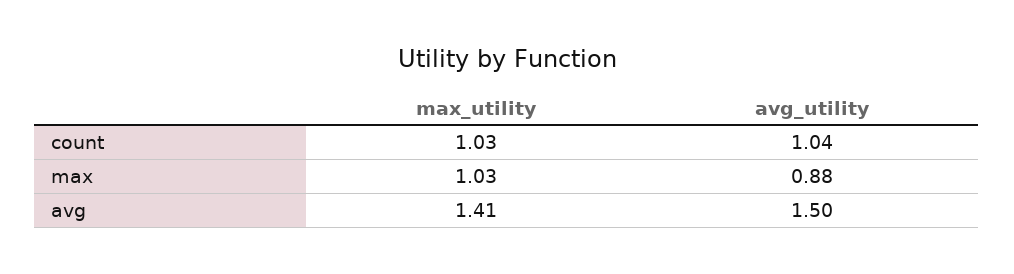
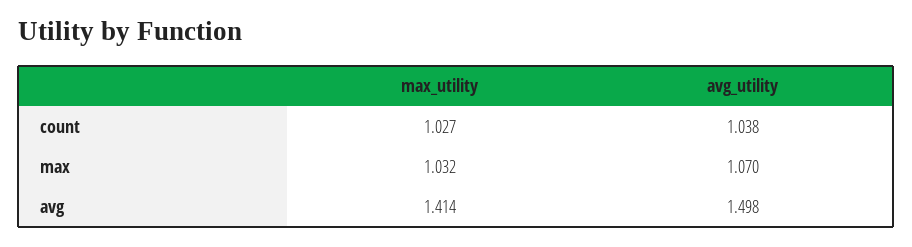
  {
    "max_utility": {
      "count": 1.027,
      "max": 1.032,
      "avg": 1.414
    },
    "avg_utility": {
      "count": 1.038,
-     "max": 0.88,
+     "max": 1.07,
      "avg": 1.498
    }
  }

